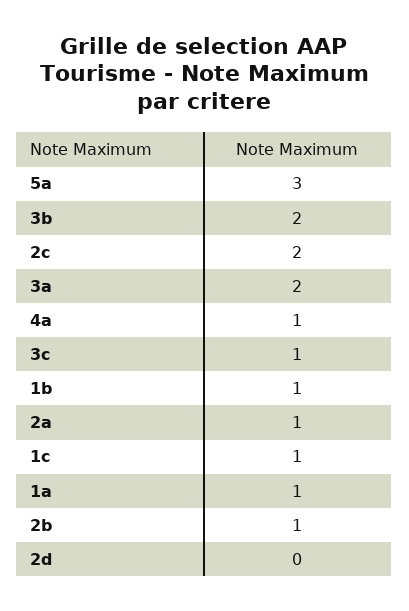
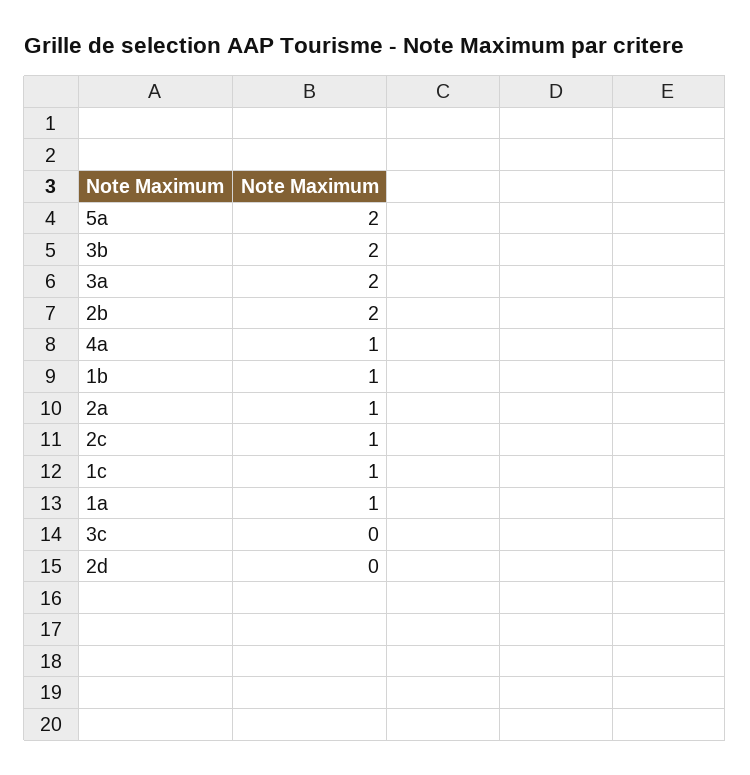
  {
-   "5a": 3,
+   "5a": 2,
    "3b": 2,
-   "2c": 2,
+   "2c": 1,
    "3a": 2,
    "4a": 1,
-   "3c": 1,
+   "3c": 0,
    "1b": 1,
    "2a": 1,
    "1c": 1,
    "1a": 1,
-   "2b": 1,
+   "2b": 2,
    "2d": 0
  }

